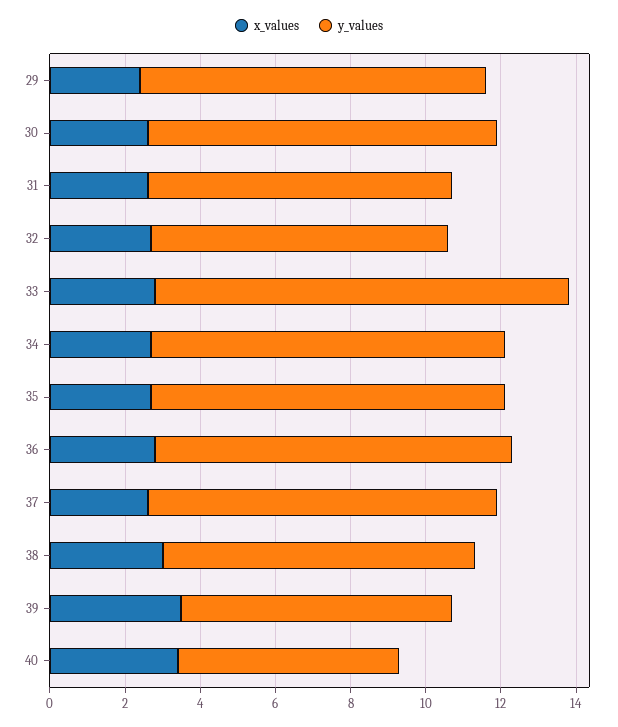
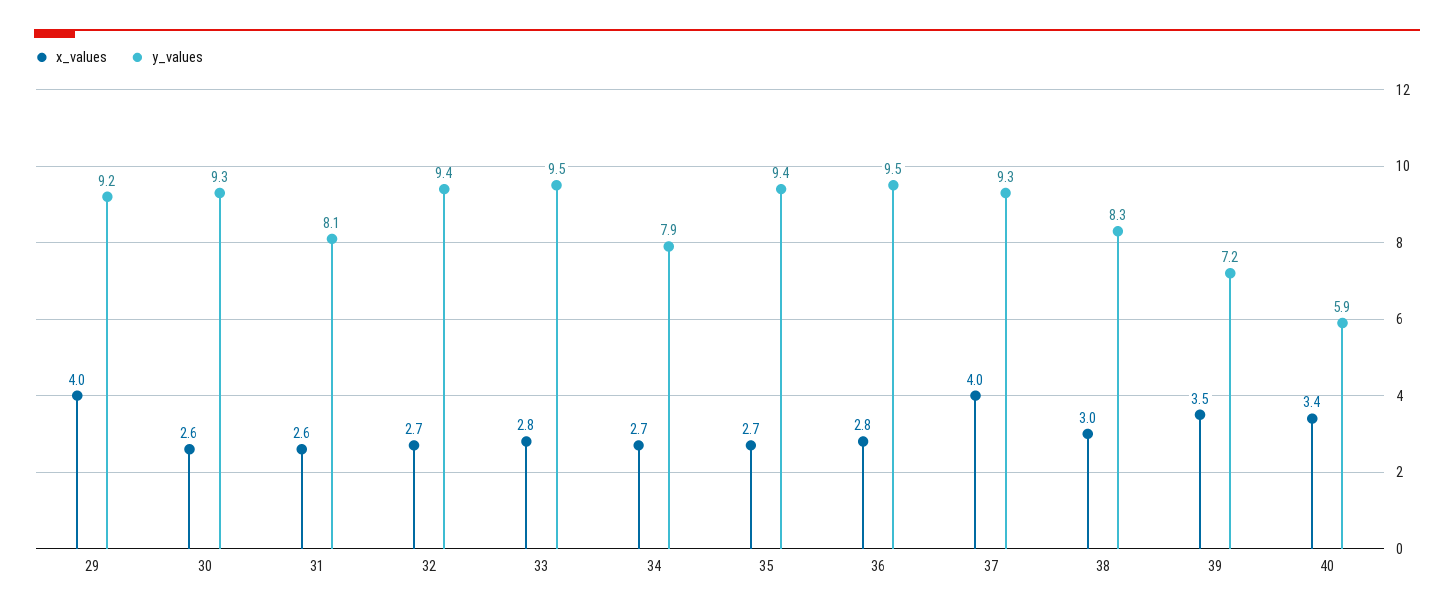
  {
    "x_values": {
-     "29": 2.5,
+     "29": 4,
      "30": 2.6,
      "31": 2.6,
      "32": 2.7,
      "33": 2.8,
      "34": 2.7,
      "35": 2.7,
      "36": 2.8,
-     "37": 2.5,
+     "37": 4,
      "38": 3,
      "39": 3.5,
      "40": 3.4
    },
    "y_values": {
      "29": 9.2,
      "30": 9.3,
      "31": 8.1,
-     "32": 8,
+     "32": 9.4,
-     "33": 11,
+     "33": 9.5,
-     "34": 9.5,
+     "34": 7.9,
      "35": 9.4,
      "36": 9.5,
      "37": 9.3,
      "38": 8.3,
      "39": 7.2,
      "40": 5.9
    }
  }

